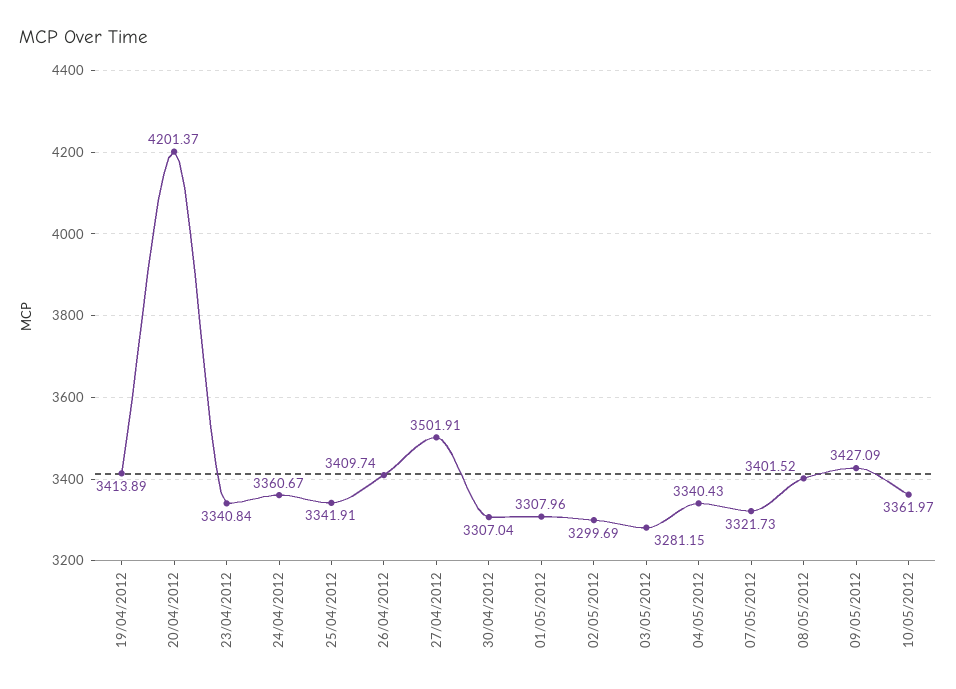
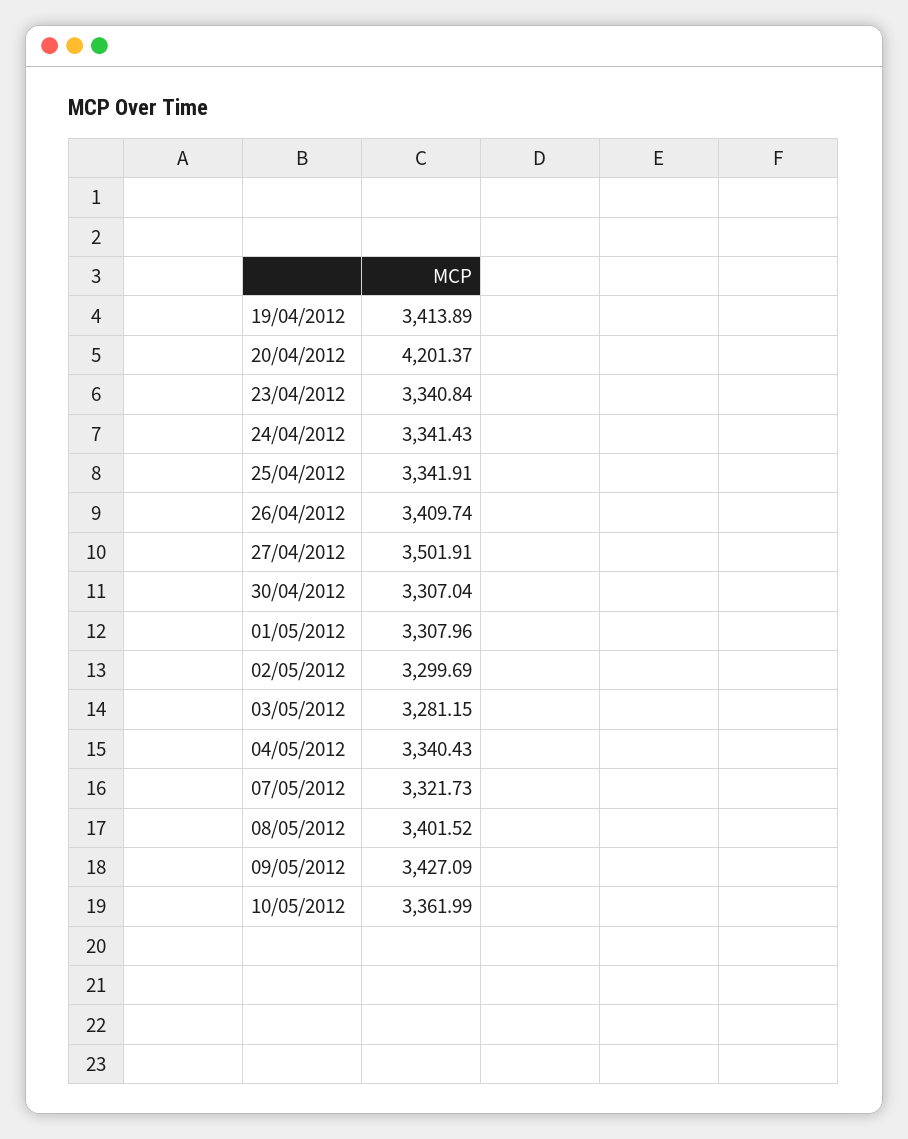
  {
    "19/04/2012": 3413.89,
    "20/04/2012": 4201.37,
    "23/04/2012": 3340.84,
-   "24/04/2012": 3360.67,
+   "24/04/2012": 3341.43,
    "25/04/2012": 3341.91,
    "26/04/2012": 3409.74,
    "27/04/2012": 3501.91,
    "30/04/2012": 3307.04,
    "01/05/2012": 3307.96,
    "02/05/2012": 3299.69,
    "03/05/2012": 3281.15,
    "04/05/2012": 3340.43,
    "07/05/2012": 3321.73,
    "08/05/2012": 3401.52,
    "09/05/2012": 3427.09,
-   "10/05/2012": 3361.97
+   "10/05/2012": 3361.99
  }

